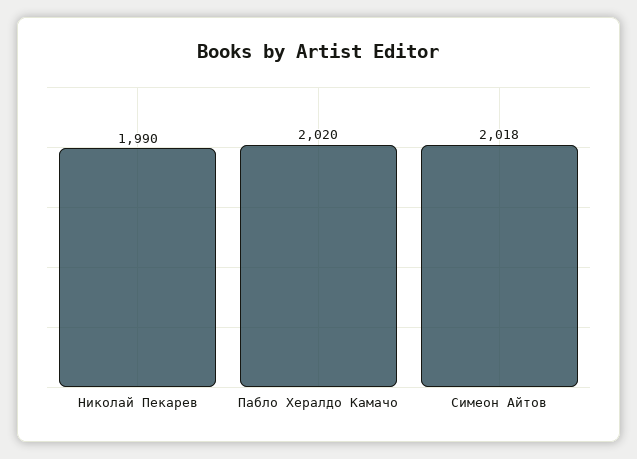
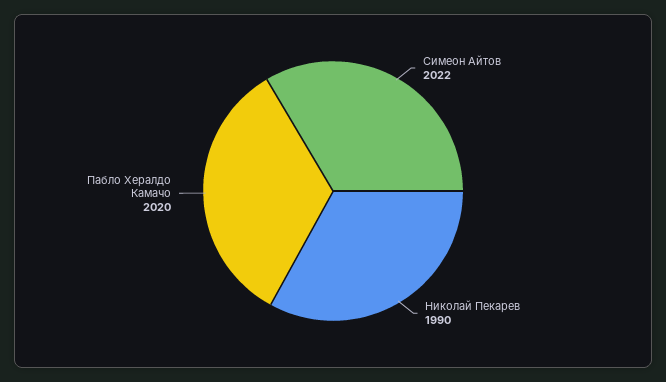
  {
    "Николай Пекарев": 1990,
    "Пабло Хералдо Камачо": 2020,
-   "Симеон Айтов": 2018
+   "Симеон Айтов": 2022
  }

